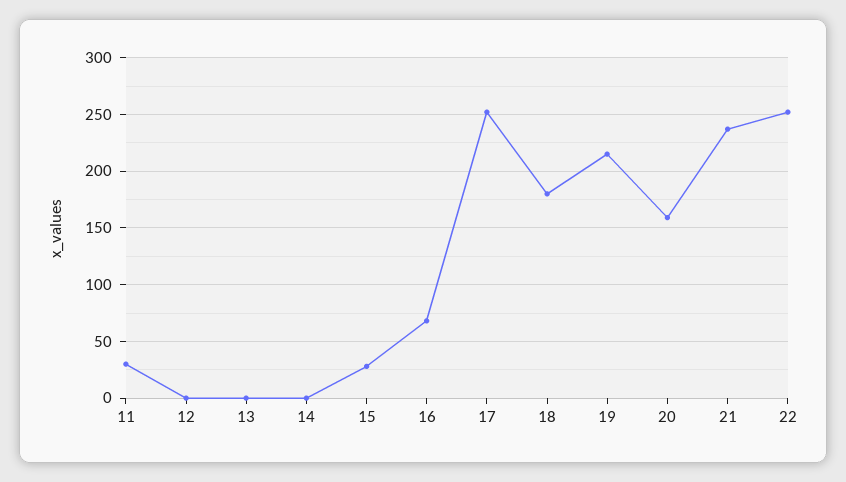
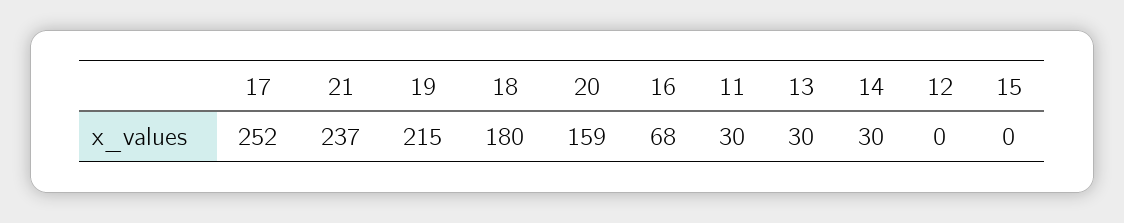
  {
    "11": 30,
    "12": 0,
-   "13": 0,
+   "13": 30,
-   "14": 0,
+   "14": 30,
-   "15": 30,
+   "15": 0,
    "16": 68,
    "17": 252,
    "18": 180,
    "19": 215,
    "20": 159,
-   "21": 237,
+   "21": 237
-   "22": 250
  }

